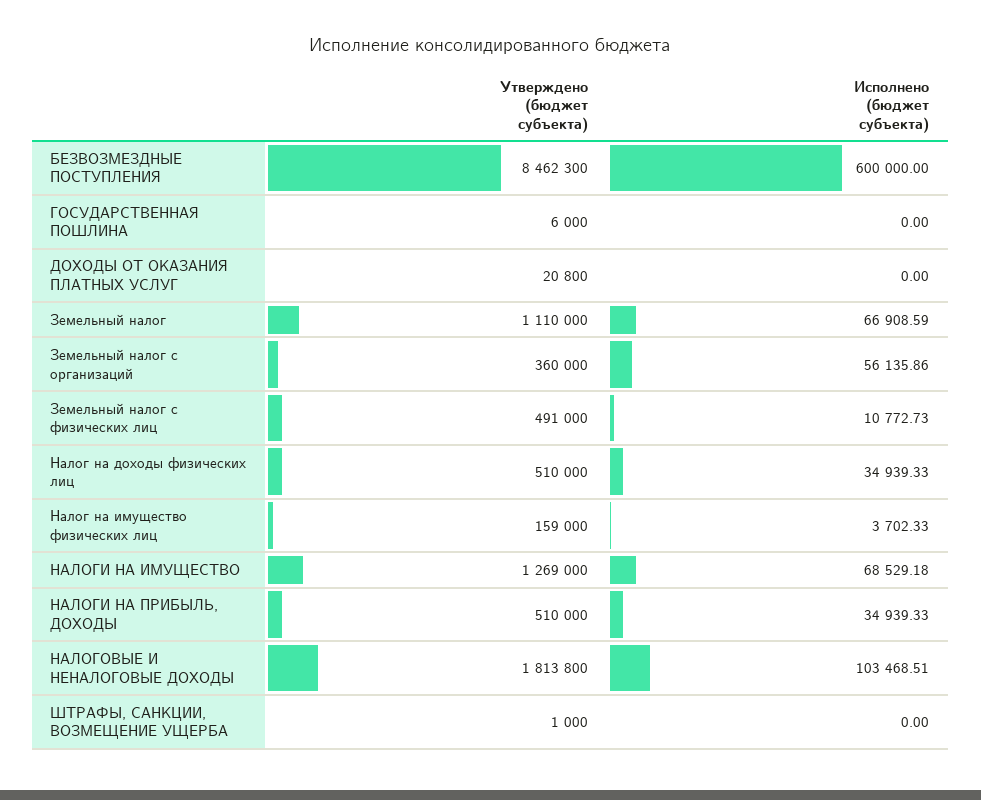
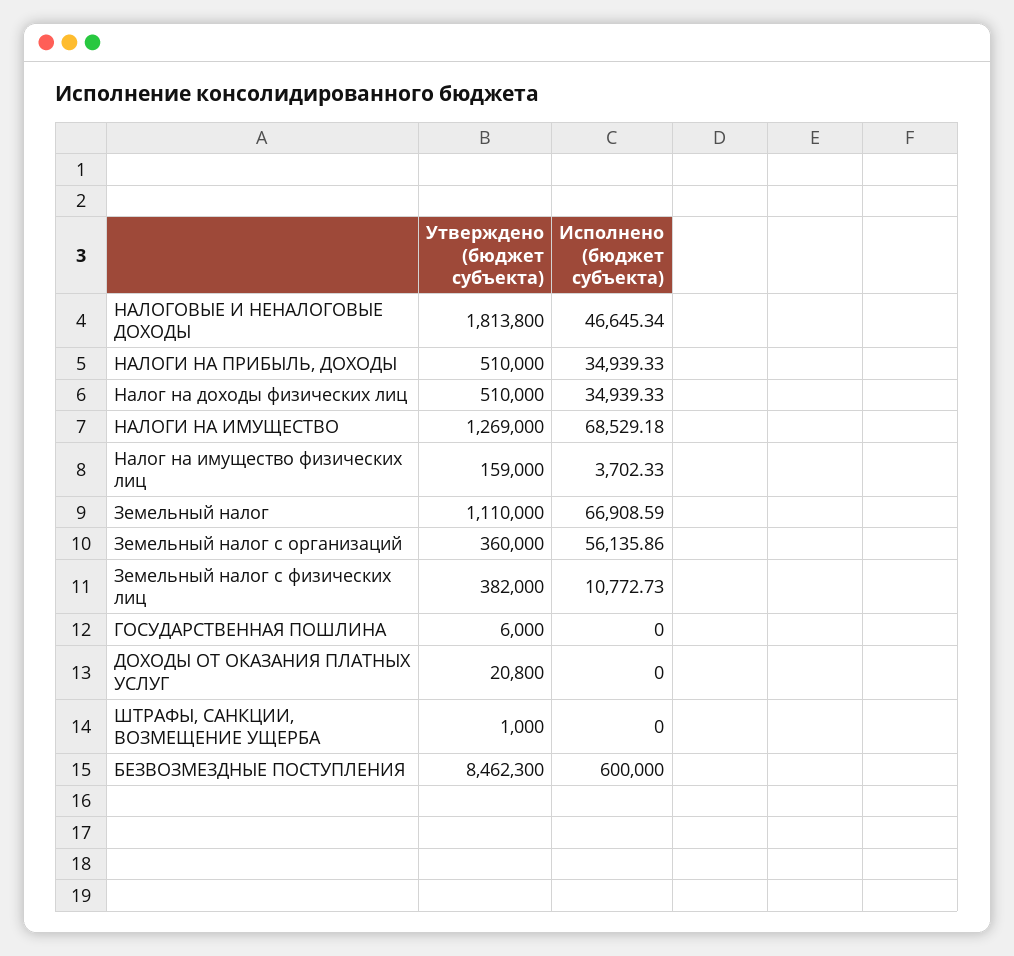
  {
    "Утверждено (бюджет субъекта)": {
      "БЕЗВОЗМЕЗДНЫЕ ПОСТУПЛЕНИЯ": 8462300,
      "ГОСУДАРСТВЕННАЯ ПОШЛИНА": 6000,
      "ДОХОДЫ ОТ ОКАЗАНИЯ ПЛАТНЫХ УСЛУГ": 20800,
      "Земельный налог": 1110000,
      "Земельный налог с организаций": 360000,
-     "Земельный налог с физических лиц": 491000,
+     "Земельный налог с физических лиц": 382000,
      "Налог на доходы физических лиц": 510000,
      "Налог на имущество физических лиц": 159000,
      "НАЛОГИ НА ИМУЩЕСТВО": 1269000,
      "НАЛОГИ НА ПРИБЫЛЬ, ДОХОДЫ": 510000,
      "НАЛОГОВЫЕ И НЕНАЛОГОВЫЕ ДОХОДЫ": 1813800,
      "ШТРАФЫ, САНКЦИИ, ВОЗМЕЩЕНИЕ УЩЕРБА": 1000
    },
    "Исполнено (бюджет субъекта)": {
      "БЕЗВОЗМЕЗДНЫЕ ПОСТУПЛЕНИЯ": 600000,
      "ГОСУДАРСТВЕННАЯ ПОШЛИНА": 0,
      "ДОХОДЫ ОТ ОКАЗАНИЯ ПЛАТНЫХ УСЛУГ": 0,
      "Земельный налог": 66908.59,
      "Земельный налог с организаций": 56135.86,
      "Земельный налог с физических лиц": 10772.73,
      "Налог на доходы физических лиц": 34939.33,
      "Налог на имущество физических лиц": 3702.33,
      "НАЛОГИ НА ИМУЩЕСТВО": 68529.18,
      "НАЛОГИ НА ПРИБЫЛЬ, ДОХОДЫ": 34939.33,
-     "НАЛОГОВЫЕ И НЕНАЛОГОВЫЕ ДОХОДЫ": 103468.51,
+     "НАЛОГОВЫЕ И НЕНАЛОГОВЫЕ ДОХОДЫ": 46645.34,
      "ШТРАФЫ, САНКЦИИ, ВОЗМЕЩЕНИЕ УЩЕРБА": 0
    }
  }

